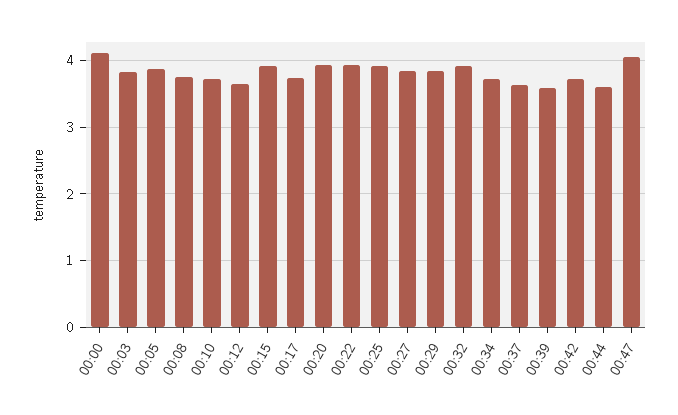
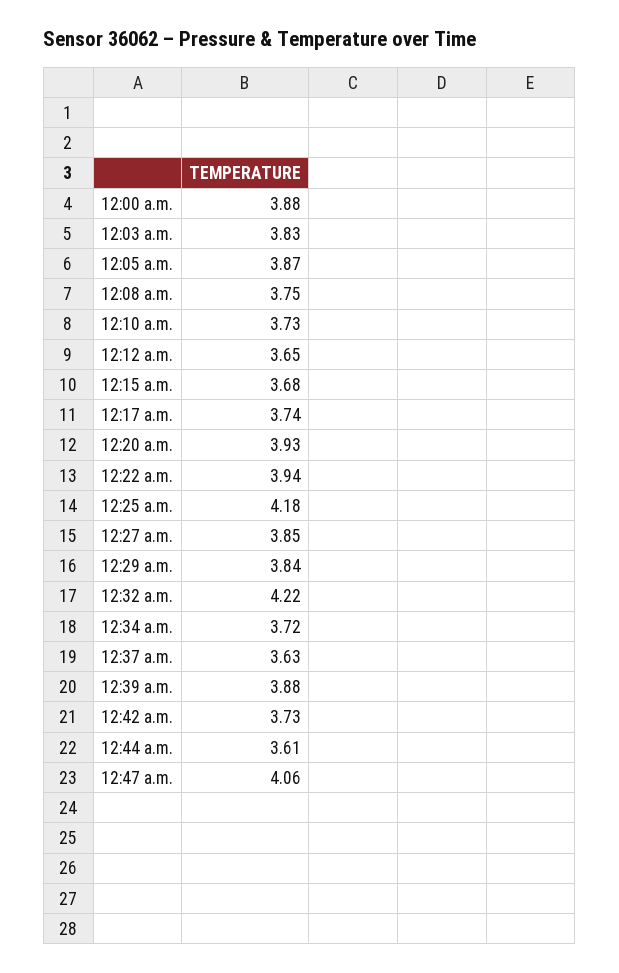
  {
-   "00:00": 4.1,
+   "00:00": 3.88,
    "00:03": 3.83,
    "00:05": 3.87,
    "00:08": 3.75,
    "00:10": 3.73,
    "00:12": 3.65,
-   "00:15": 3.9,
+   "00:15": 3.68,
    "00:17": 3.74,
    "00:20": 3.93,
    "00:22": 3.94,
-   "00:25": 3.9,
+   "00:25": 4.18,
    "00:27": 3.85,
    "00:29": 3.84,
-   "00:32": 3.9,
+   "00:32": 4.22,
    "00:34": 3.72,
    "00:37": 3.63,
-   "00:39": 3.6,
+   "00:39": 3.88,
    "00:42": 3.73,
    "00:44": 3.61,
    "00:47": 4.06
  }

